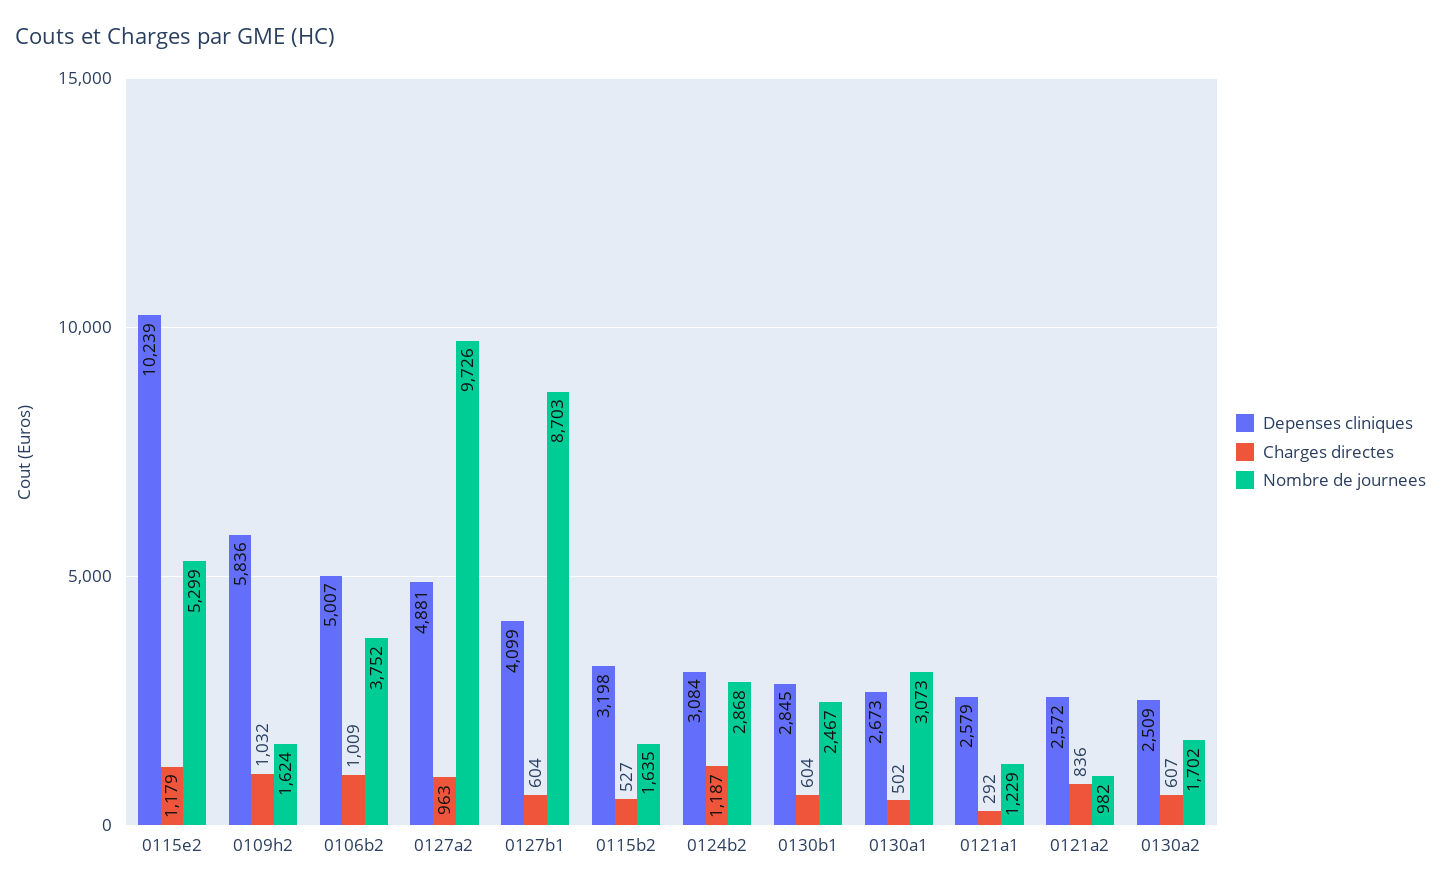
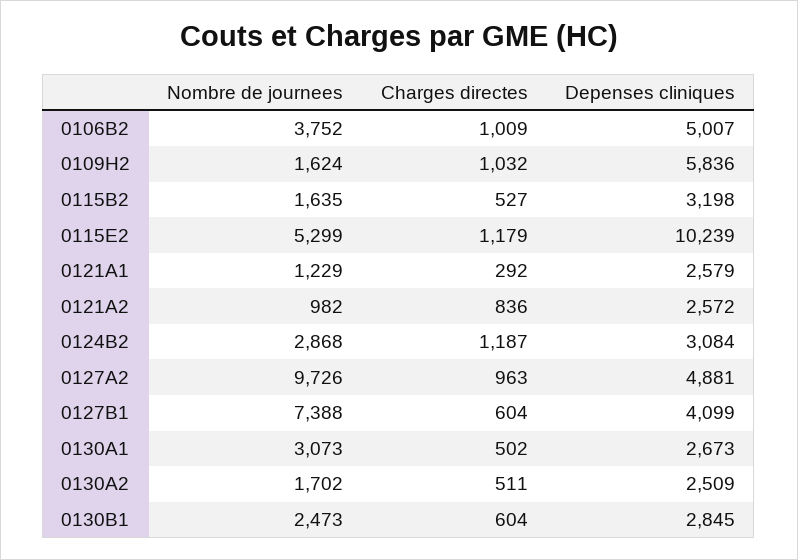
  {
    "Depenses cliniques": {
      "0115e2": 10239,
      "0109h2": 5836,
      "0106b2": 5007,
      "0127a2": 4881,
      "0127b1": 4099,
      "0115b2": 3198,
      "0124b2": 3084,
      "0130b1": 2845,
      "0130a1": 2673,
      "0121a1": 2579,
      "0121a2": 2572,
      "0130a2": 2509
    },
    "Charges directes": {
      "0115e2": 1179,
      "0109h2": 1032,
      "0106b2": 1009,
      "0127a2": 963,
      "0127b1": 604,
      "0115b2": 527,
      "0124b2": 1187,
      "0130b1": 604,
      "0130a1": 502,
      "0121a1": 292,
      "0121a2": 836,
-     "0130a2": 607
+     "0130a2": 511
    },
    "Nombre de journees": {
      "0115e2": 5299,
      "0109h2": 1624,
      "0106b2": 3752,
      "0127a2": 9726,
-     "0127b1": 8703,
+     "0127b1": 7388,
      "0115b2": 1635,
      "0124b2": 2868,
-     "0130b1": 2467,
+     "0130b1": 2473,
      "0130a1": 3073,
      "0121a1": 1229,
      "0121a2": 982,
      "0130a2": 1702
    }
  }

